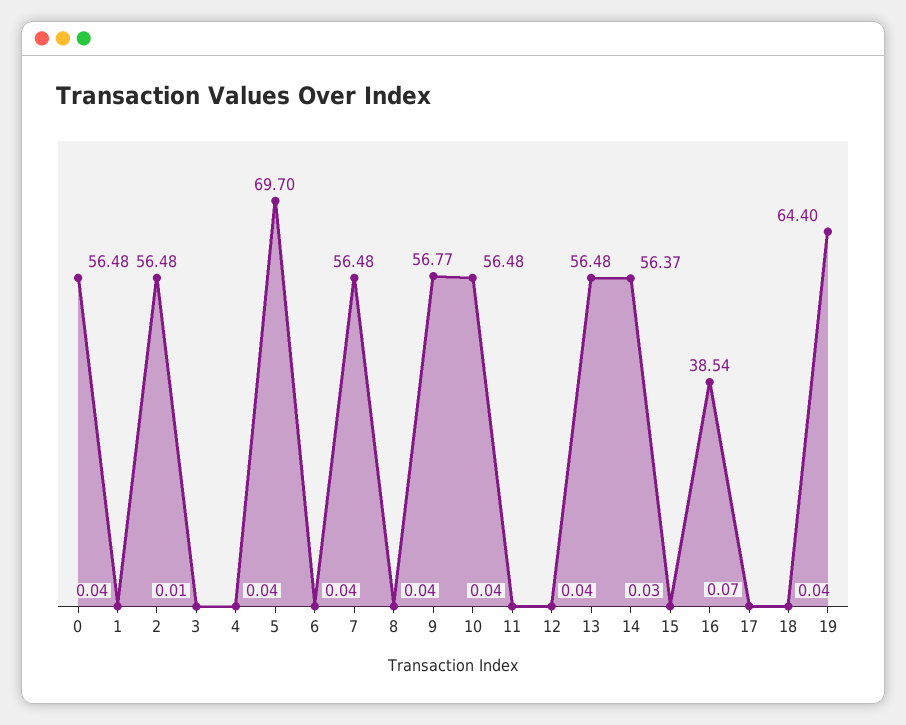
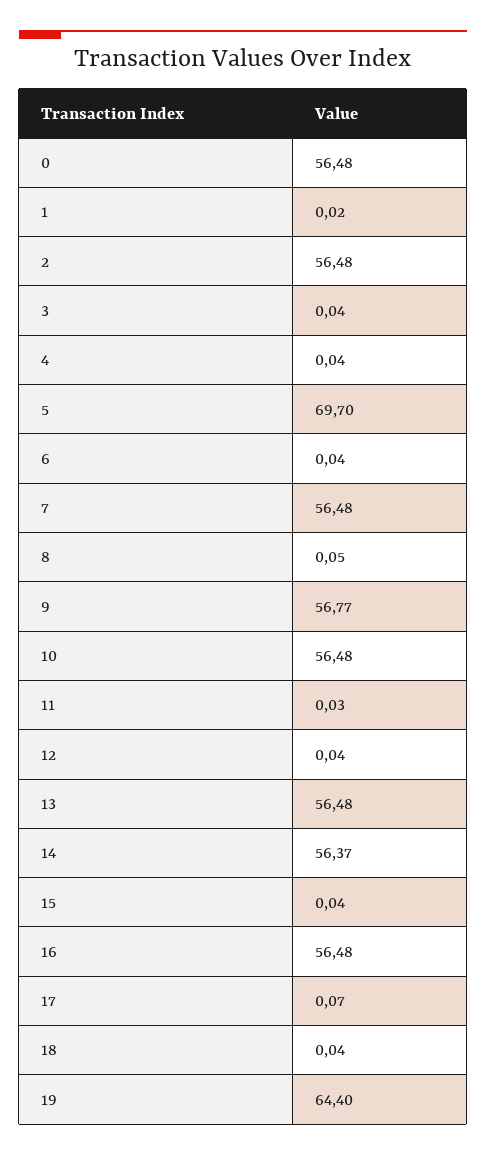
  {
    "0": 56.48,
-   "1": 0.04,
+   "1": 0.02,
    "2": 56.48,
-   "3": 0.01,
+   "3": 0.04,
    "4": 0.04,
    "5": 69.7,
    "6": 0.04,
    "7": 56.48,
-   "8": 0.04,
+   "8": 0.05,
    "9": 56.77,
    "10": 56.48,
-   "11": 0.04,
+   "11": 0.03,
    "12": 0.04,
    "13": 56.48,
    "14": 56.37,
-   "15": 0.03,
+   "15": 0.04,
-   "16": 38.54,
+   "16": 56.48,
    "17": 0.07,
    "18": 0.04,
    "19": 64.4
  }

